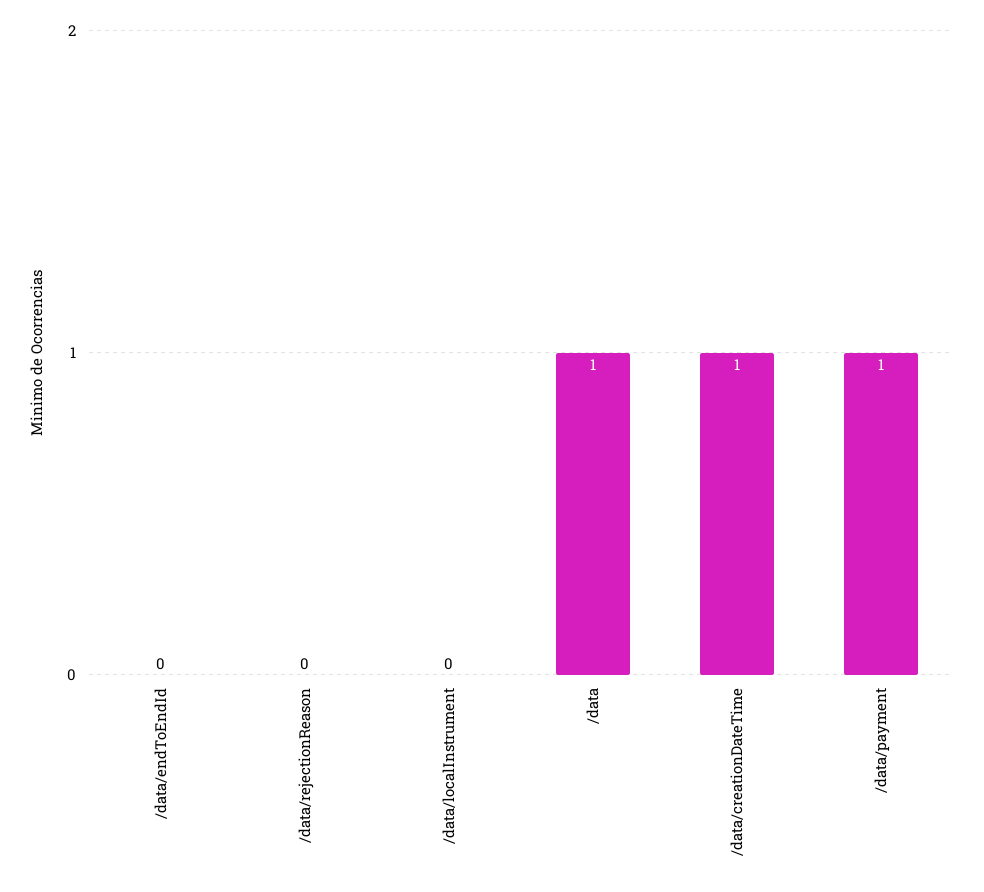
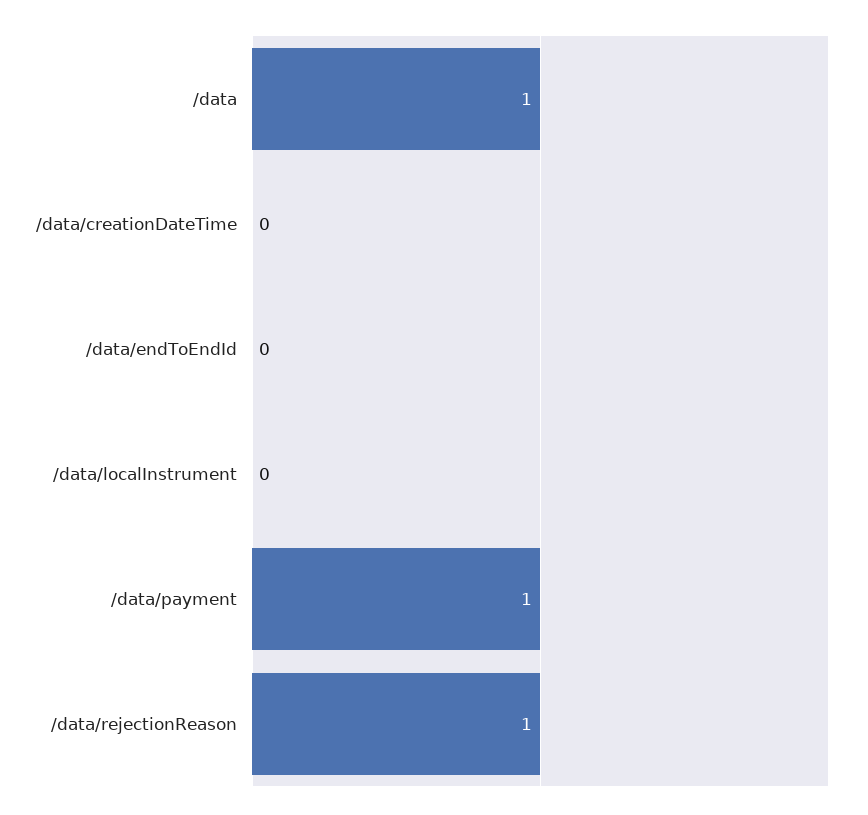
  {
    "/data/endToEndId": 0,
-   "/data/rejectionReason": 0,
+   "/data/rejectionReason": 1,
    "/data/localInstrument": 0,
    "/data": 1,
-   "/data/creationDateTime": 1,
+   "/data/creationDateTime": 0,
    "/data/payment": 1
  }

